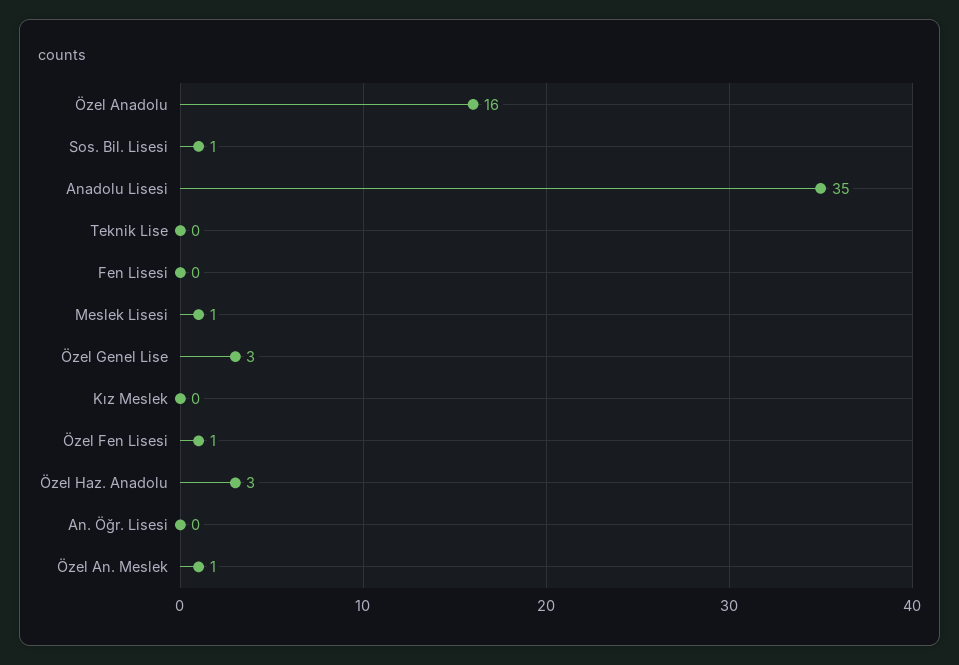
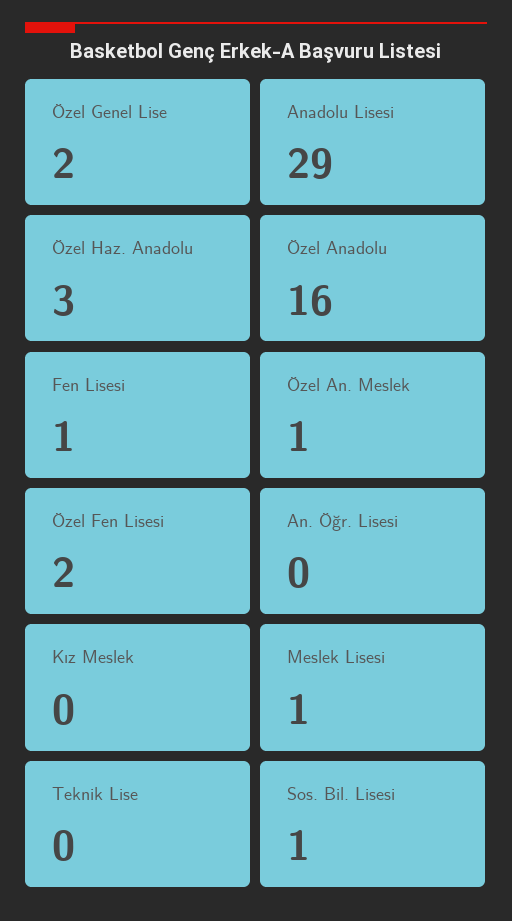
  {
    "Özel Anadolu": 16,
    "Sos. Bil. Lisesi": 1,
-   "Anadolu Lisesi": 35,
+   "Anadolu Lisesi": 29,
    "Teknik Lise": 0,
-   "Fen Lisesi": 0,
+   "Fen Lisesi": 1,
    "Meslek Lisesi": 1,
-   "Özel Genel Lise": 3,
+   "Özel Genel Lise": 2,
    "Kız Meslek": 0,
-   "Özel Fen Lisesi": 1,
+   "Özel Fen Lisesi": 2,
    "Özel Haz. Anadolu": 3,
    "An. Öğr. Lisesi": 0,
    "Özel An. Meslek": 1
  }

